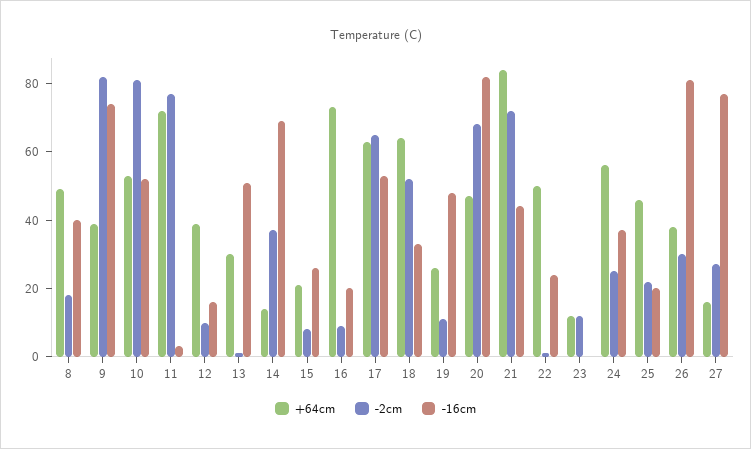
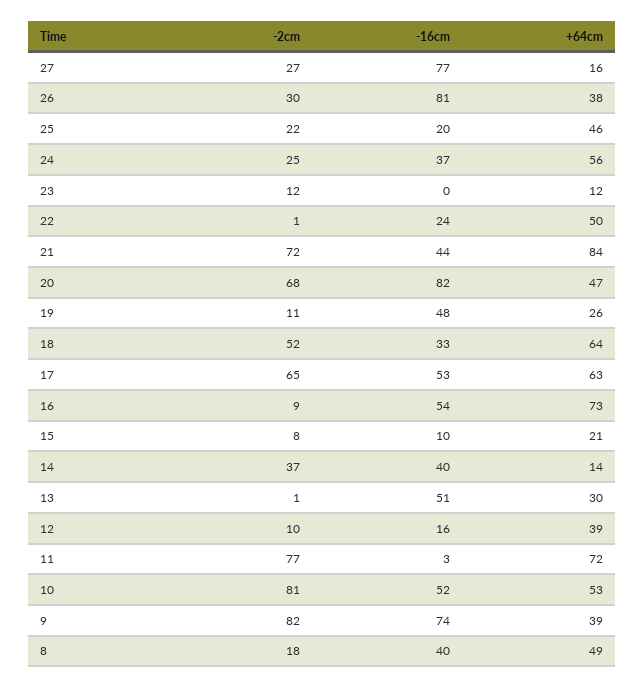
  {
    "+64cm": {
      "8": 49,
      "9": 39,
      "10": 53,
      "11": 72,
      "12": 39,
      "13": 30,
      "14": 14,
      "15": 21,
      "16": 73,
      "17": 63,
      "18": 64,
      "19": 26,
      "20": 47,
      "21": 84,
      "22": 50,
      "23": 12,
      "24": 56,
      "25": 46,
      "26": 38,
      "27": 16
    },
    "-2cm": {
      "8": 18,
      "9": 82,
      "10": 81,
      "11": 77,
      "12": 10,
      "13": 1,
      "14": 37,
      "15": 8,
      "16": 9,
      "17": 65,
      "18": 52,
      "19": 11,
      "20": 68,
      "21": 72,
      "22": 1,
      "23": 12,
      "24": 25,
      "25": 22,
      "26": 30,
      "27": 27
    },
    "-16cm": {
      "8": 40,
      "9": 74,
      "10": 52,
      "11": 3,
      "12": 16,
      "13": 51,
-     "14": 70,
+     "14": 40,
-     "15": 25,
+     "15": 10,
-     "16": 20,
+     "16": 54,
      "17": 53,
      "18": 33,
      "19": 48,
      "20": 82,
      "21": 44,
      "22": 24,
      "23": 0,
      "24": 37,
      "25": 20,
      "26": 81,
      "27": 77
    }
  }

